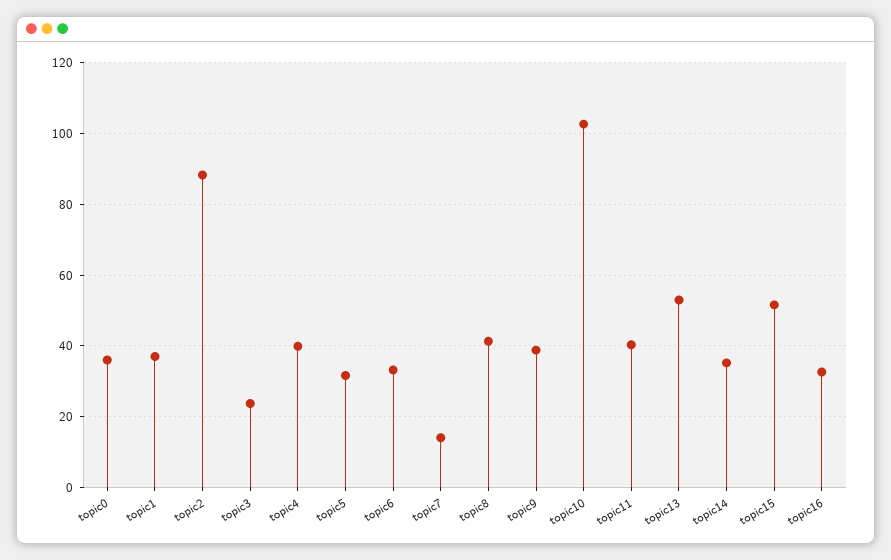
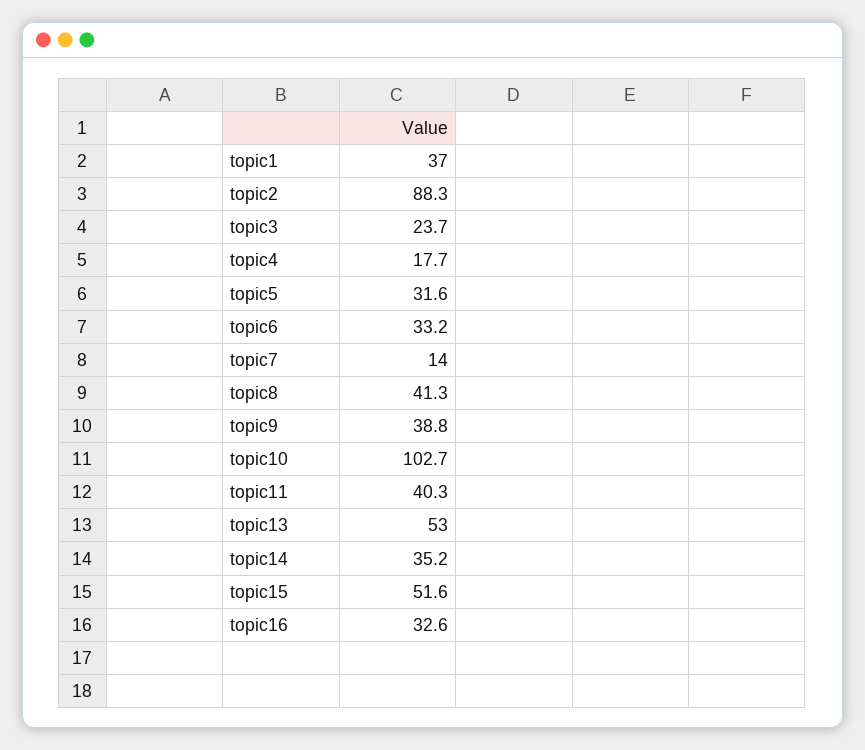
  {
-   "topic0": 36,
    "topic1": 37,
    "topic2": 88.3,
    "topic3": 23.7,
-   "topic4": 40,
+   "topic4": 17.7,
    "topic5": 31.6,
    "topic6": 33.2,
    "topic7": 14,
    "topic8": 41.3,
    "topic9": 38.8,
    "topic10": 102.7,
    "topic11": 40.3,
    "topic13": 53,
    "topic14": 35.2,
    "topic15": 51.6,
    "topic16": 32.6
  }

